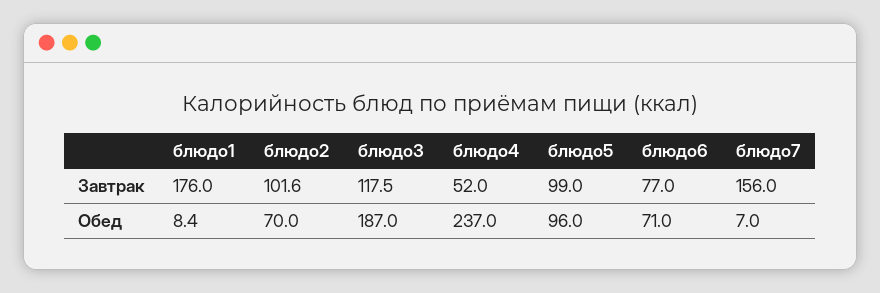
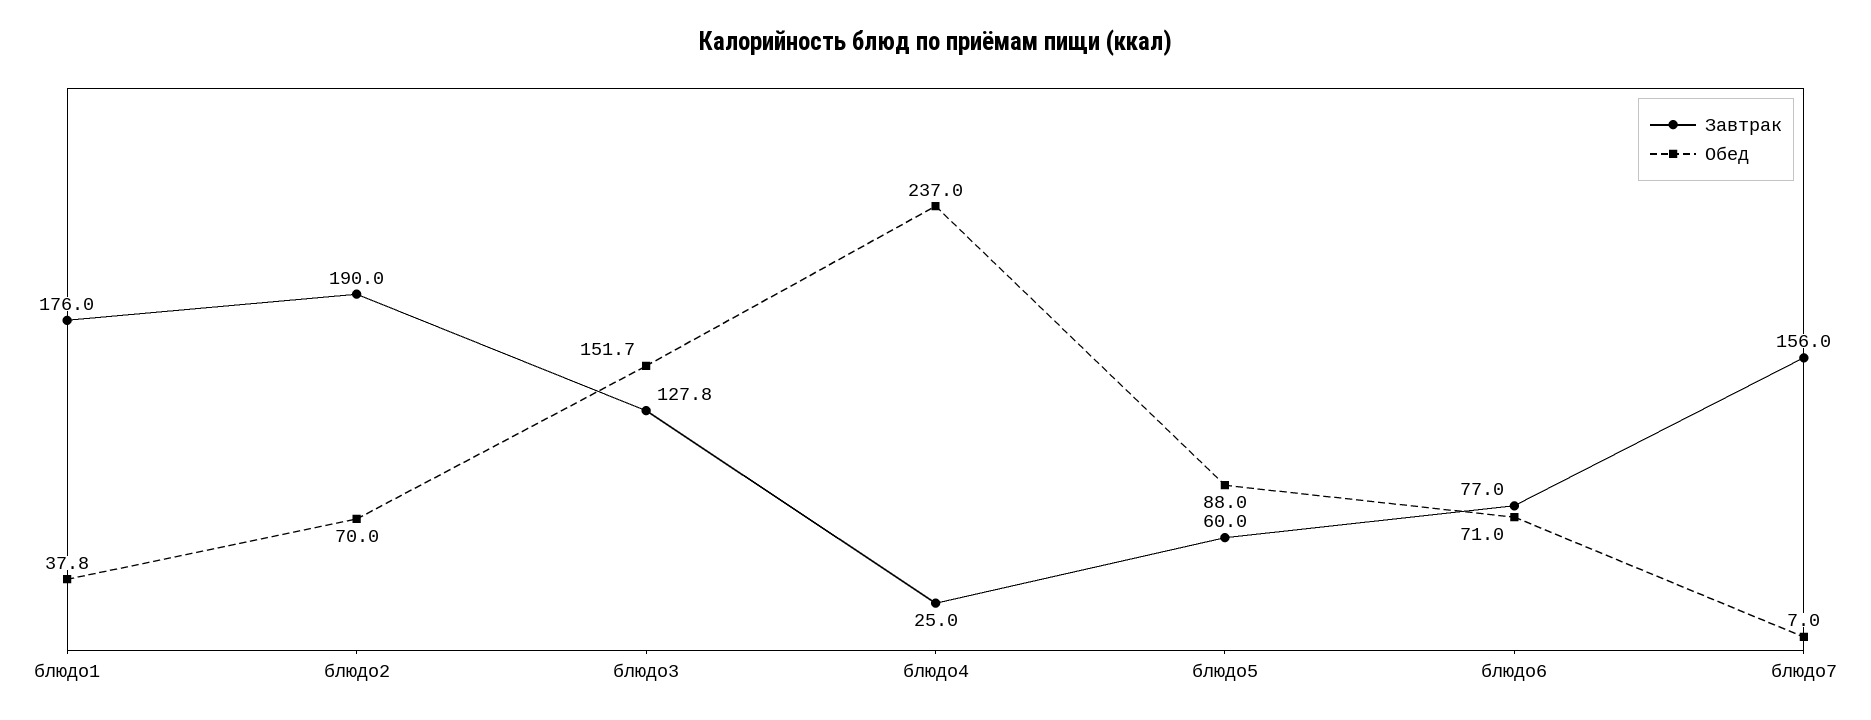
  {
    "Завтрак": {
      "блюдо1": 176,
-     "блюдо2": 101.6,
+     "блюдо2": 190,
-     "блюдо3": 117.5,
+     "блюдо3": 127.8,
-     "блюдо4": 52,
+     "блюдо4": 25,
-     "блюдо5": 99,
+     "блюдо5": 60,
      "блюдо6": 77,
      "блюдо7": 156
    },
    "Обед": {
-     "блюдо1": 8.4,
+     "блюдо1": 37.8,
      "блюдо2": 70,
-     "блюдо3": 187,
+     "блюдо3": 151.7,
      "блюдо4": 237,
-     "блюдо5": 96,
+     "блюдо5": 88,
      "блюдо6": 71,
      "блюдо7": 7
    }
  }

